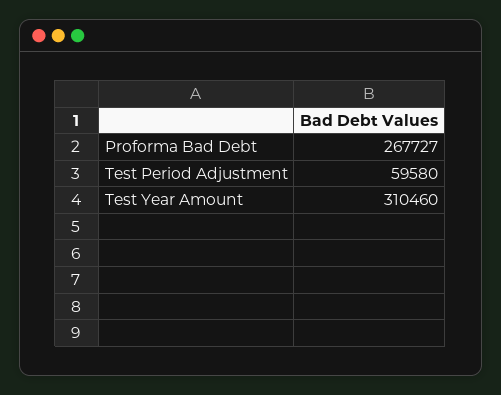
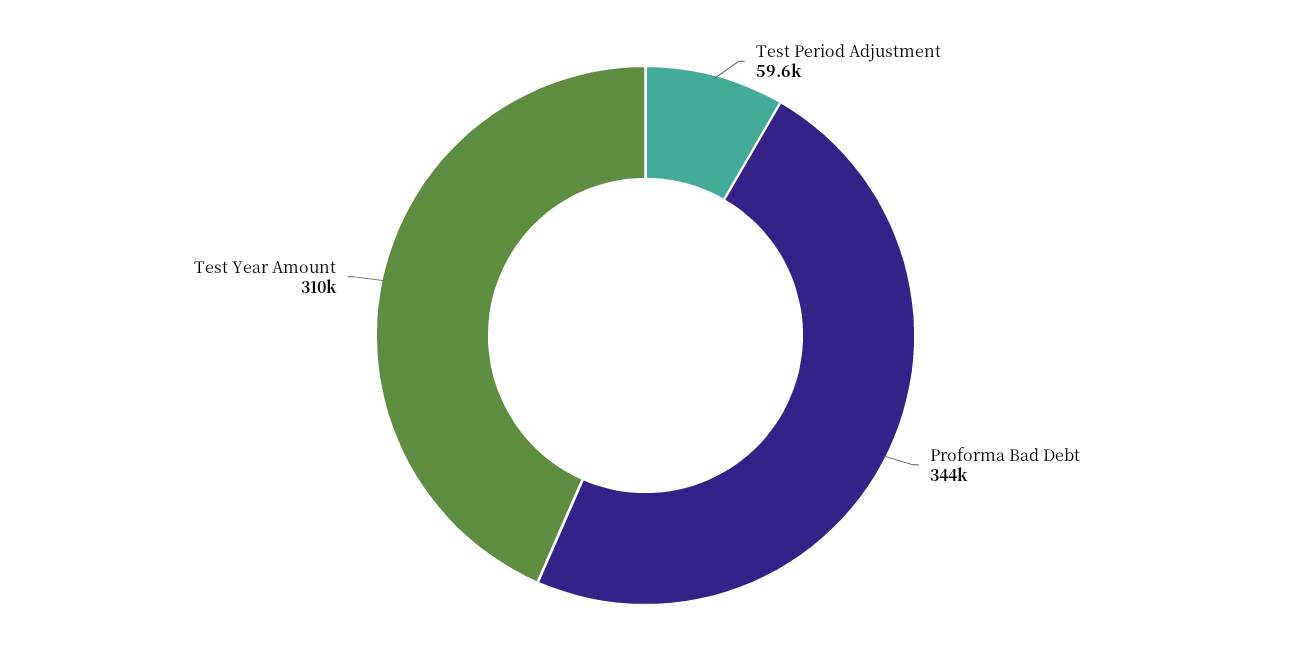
  {
-   "Proforma Bad Debt": 267727,
+   "Proforma Bad Debt": 344000,
    "Test Period Adjustment": 59580,
    "Test Year Amount": 310460
  }

